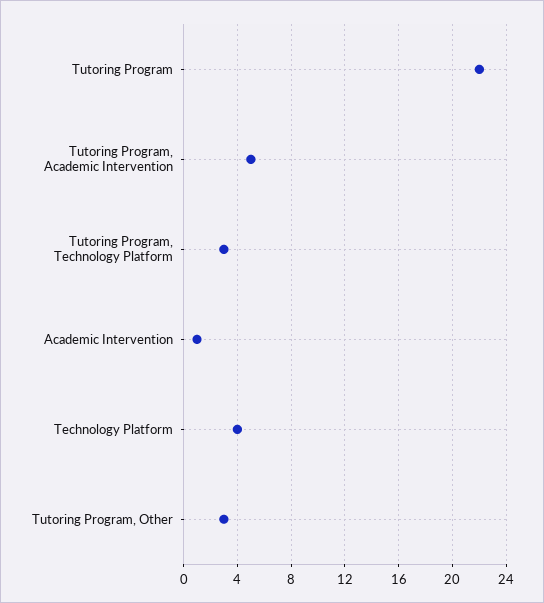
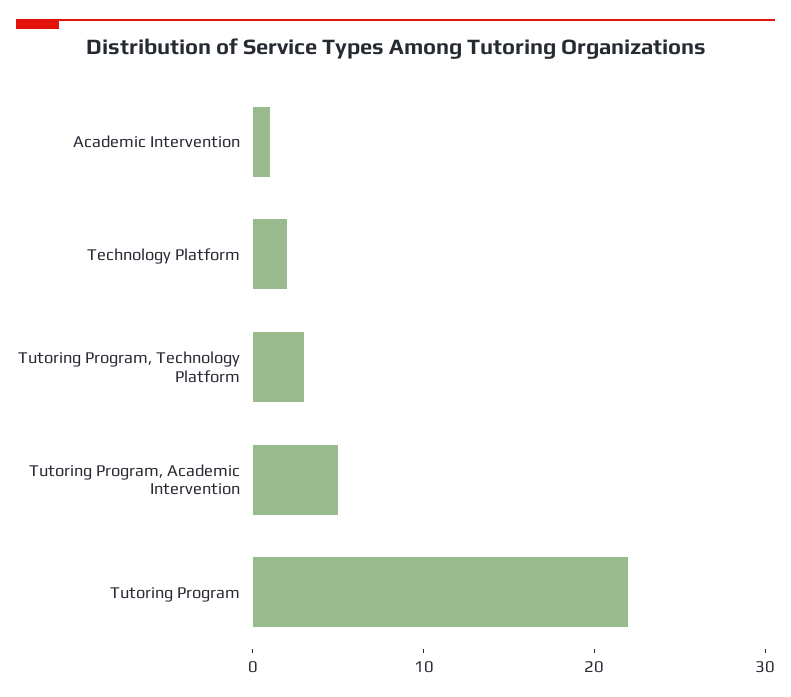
  {
    "Tutoring Program": 22,
    "Tutoring Program, Academic Intervention": 5,
    "Tutoring Program, Technology Platform": 3,
    "Academic Intervention": 1,
-   "Technology Platform": 4,
+   "Technology Platform": 2
-   "Tutoring Program, Other": 3
  }

